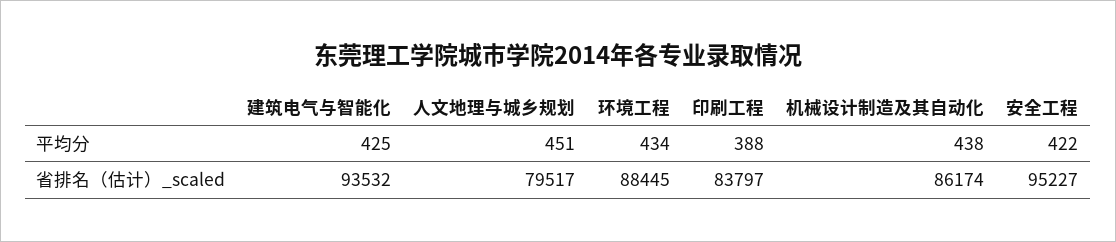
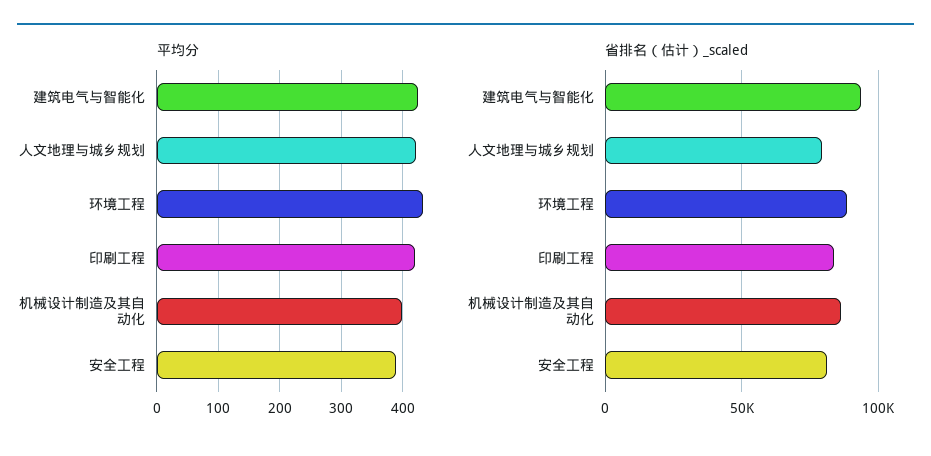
  {
    "平均分": {
      "建筑电气与智能化": 425,
-     "人文地理与城乡规划": 451,
+     "人文地理与城乡规划": 420,
      "环境工程": 434,
-     "印刷工程": 388,
+     "印刷工程": 420,
-     "机械设计制造及其自动化": 438,
+     "机械设计制造及其自动化": 400,
-     "安全工程": 422
+     "安全工程": 390
    },
    "省排名（估计）_scaled": {
      "建筑电气与智能化": 93532,
      "人文地理与城乡规划": 79517,
      "环境工程": 88445,
      "印刷工程": 83797,
      "机械设计制造及其自动化": 86174,
-     "安全工程": 95227
+     "安全工程": 80000
    }
  }

